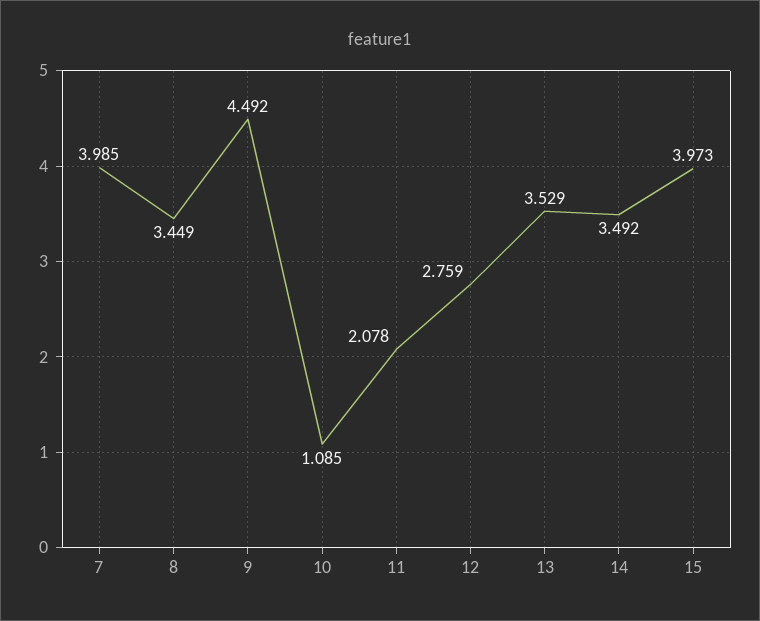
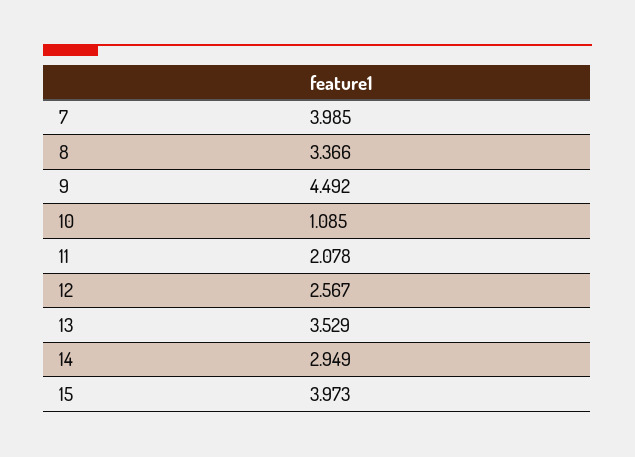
  {
    "7": 3.985,
-   "8": 3.449,
+   "8": 3.366,
    "9": 4.492,
    "10": 1.085,
    "11": 2.078,
-   "12": 2.759,
+   "12": 2.567,
    "13": 3.529,
-   "14": 3.492,
+   "14": 2.949,
    "15": 3.973
  }

